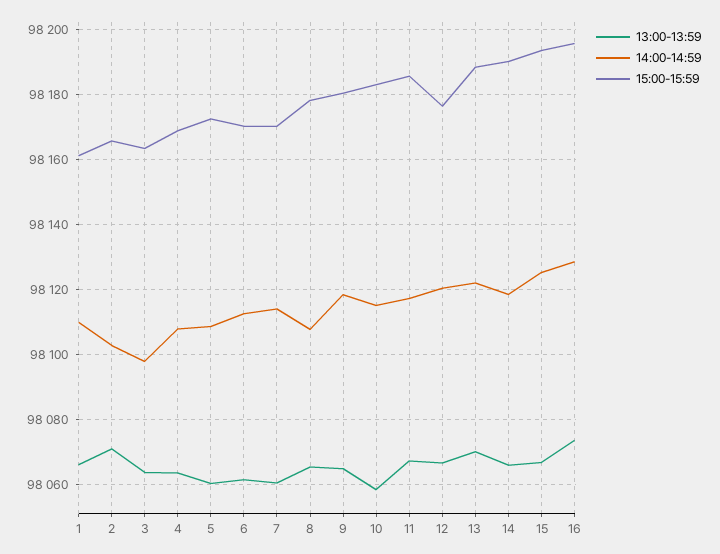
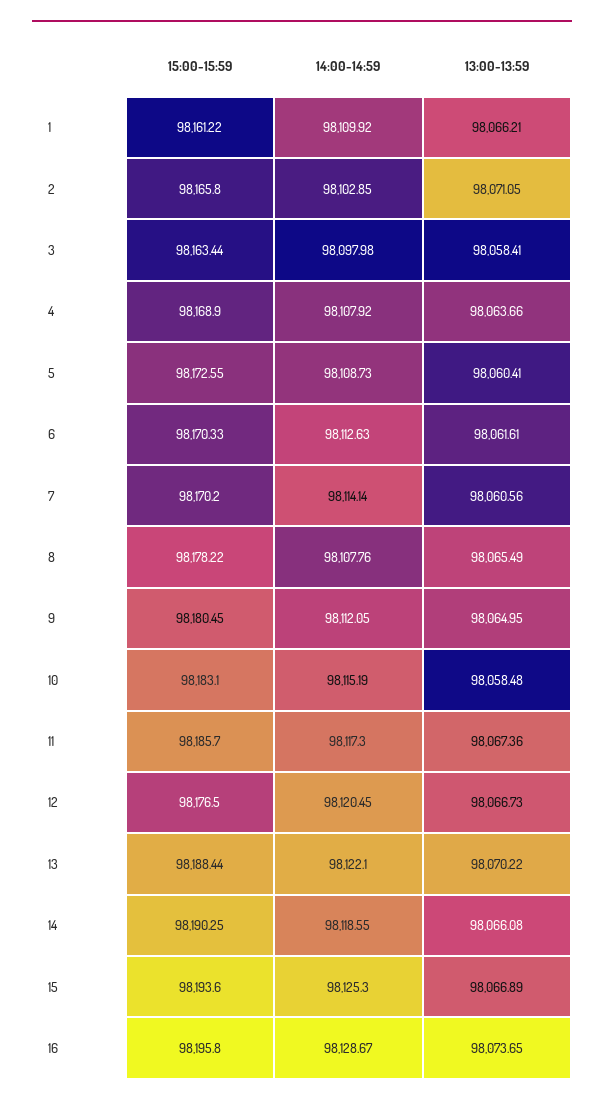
  {
    "13:00-13:59": {
      "1": 98066.21,
      "2": 98071.05,
-     "3": 98064,
+     "3": 98058.41,
      "4": 98063.66,
      "5": 98060.41,
      "6": 98061.61,
      "7": 98060.56,
      "8": 98065.49,
      "9": 98064.95,
      "10": 98058.48,
      "11": 98067.36,
      "12": 98066.73,
      "13": 98070.22,
      "14": 98066.08,
      "15": 98066.89,
      "16": 98073.65
    },
    "14:00-14:59": {
      "1": 98109.92,
      "2": 98102.85,
      "3": 98097.98,
      "4": 98107.92,
      "5": 98108.73,
      "6": 98112.63,
      "7": 98114.14,
      "8": 98107.76,
-     "9": 98118,
+     "9": 98112.05,
      "10": 98115.19,
      "11": 98117.3,
      "12": 98120.45,
      "13": 98122.1,
      "14": 98118.55,
      "15": 98125.3,
      "16": 98128.67
    },
    "15:00-15:59": {
      "1": 98161.22,
      "2": 98165.8,
      "3": 98163.44,
      "4": 98168.9,
      "5": 98172.55,
      "6": 98170.33,
      "7": 98170.2,
      "8": 98178.22,
      "9": 98180.45,
      "10": 98183.1,
      "11": 98185.7,
      "12": 98176.5,
      "13": 98188.44,
      "14": 98190.25,
      "15": 98193.6,
      "16": 98195.8
    }
  }

